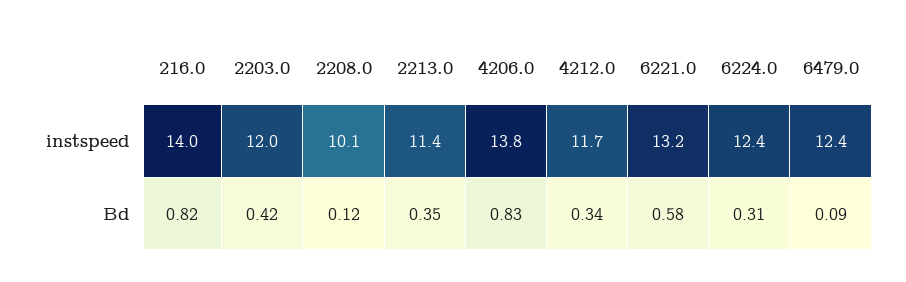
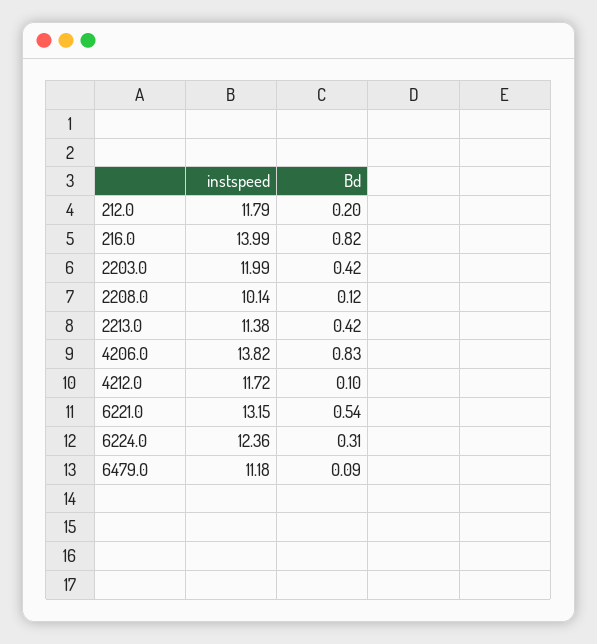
  {
    "216.0": {
      "instspeed": 13.99,
      "Bd": 0.82
    },
    "2203.0": {
      "instspeed": 11.99,
      "Bd": 0.42
    },
    "2208.0": {
      "instspeed": 10.14,
      "Bd": 0.12
    },
    "2213.0": {
      "instspeed": 11.38,
-     "Bd": 0.35
+     "Bd": 0.42
    },
    "4206.0": {
      "instspeed": 13.82,
      "Bd": 0.83
    },
    "4212.0": {
      "instspeed": 11.72,
-     "Bd": 0.34
+     "Bd": 0.1
    },
    "6221.0": {
      "instspeed": 13.15,
-     "Bd": 0.58
+     "Bd": 0.54
    },
    "6224.0": {
      "instspeed": 12.36,
      "Bd": 0.31
    },
    "6479.0": {
-     "instspeed": 12.4,
+     "instspeed": 11.18,
      "Bd": 0.09
-   }
+   },
+   "212.0": {
+     "instspeed": 11.79,
+     "Bd": 0.2
+   }
  }

